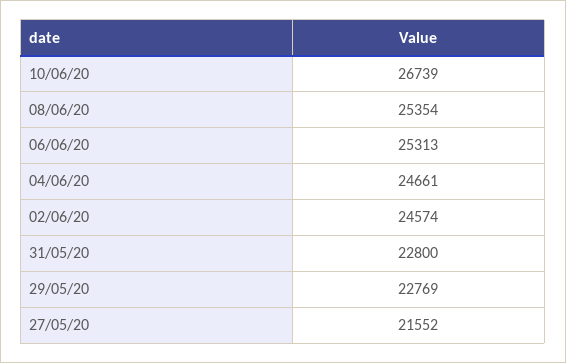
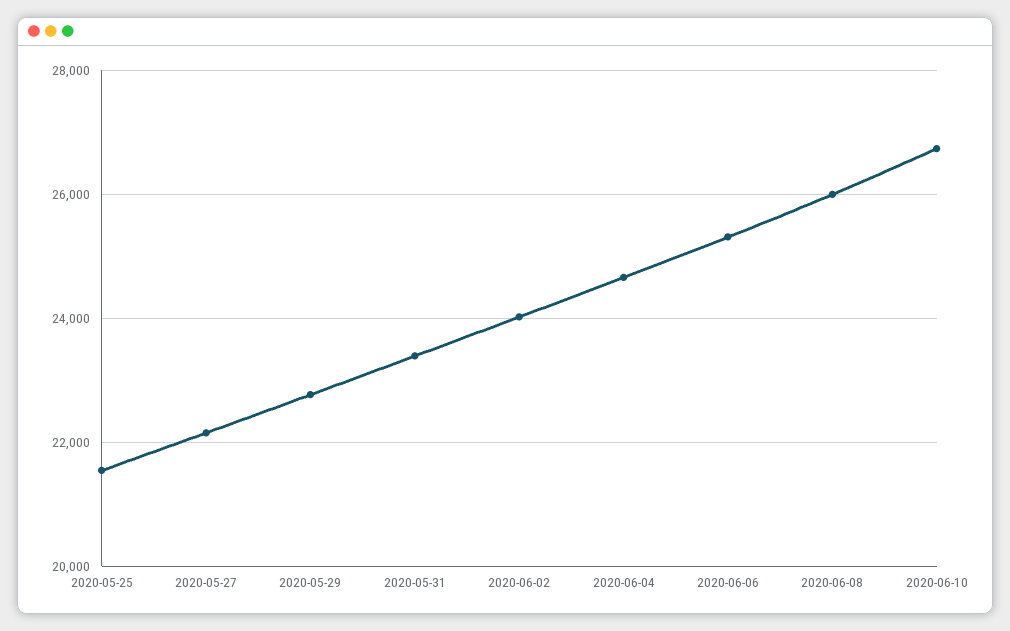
  {
    "10/06/20": 26739,
-   "08/06/20": 25354,
+   "08/06/20": 26000,
    "06/06/20": 25313,
    "04/06/20": 24661,
-   "02/06/20": 24574,
+   "02/06/20": 24000,
-   "31/05/20": 22800,
+   "31/05/20": 23400,
    "29/05/20": 22769,
-   "27/05/20": 21552
+   "27/05/20": 22200,
+   "2020-05-25": 21600
  }

